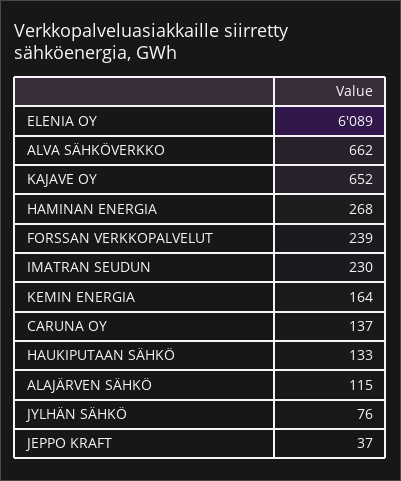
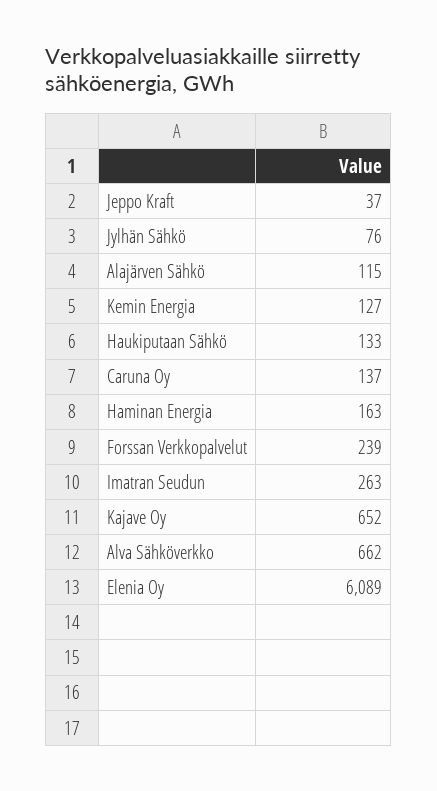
  {
    "ELENIA OY": 6089,
    "ALVA SÄHKÖVERKKO": 662,
    "KAJAVE OY": 652,
-   "HAMINAN ENERGIA": 268,
+   "HAMINAN ENERGIA": 163,
    "FORSSAN VERKKOPALVELUT": 239,
-   "IMATRAN SEUDUN": 230,
+   "IMATRAN SEUDUN": 263,
-   "KEMIN ENERGIA": 164,
+   "KEMIN ENERGIA": 127,
    "CARUNA OY": 137,
    "HAUKIPUTAAN SÄHKÖ": 133,
    "ALAJÄRVEN SÄHKÖ": 115,
    "JYLHÄN SÄHKÖ": 76,
    "JEPPO KRAFT": 37
  }

